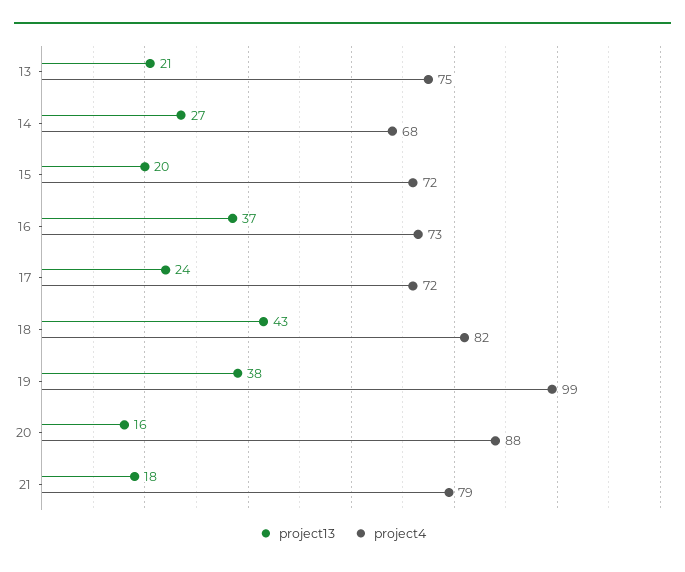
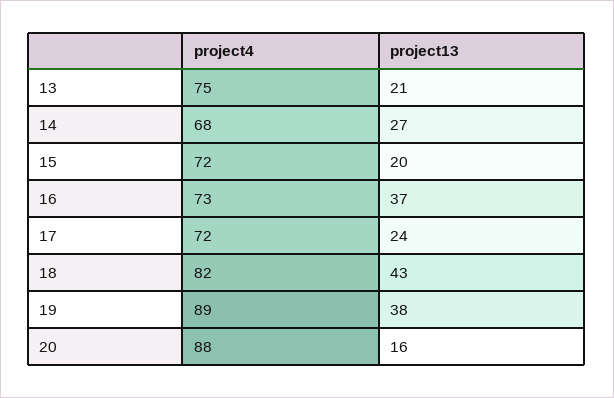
  {
    "project13": {
      "13": 21,
      "14": 27,
      "15": 20,
      "16": 37,
      "17": 24,
      "18": 43,
      "19": 38,
-     "20": 16,
+     "20": 16
-     "21": 18
    },
    "project4": {
      "13": 75,
      "14": 68,
      "15": 72,
      "16": 73,
      "17": 72,
      "18": 82,
-     "19": 99,
+     "19": 89,
-     "20": 88,
+     "20": 88
-     "21": 79
    }
  }

